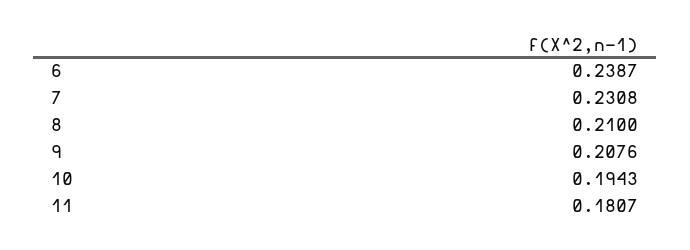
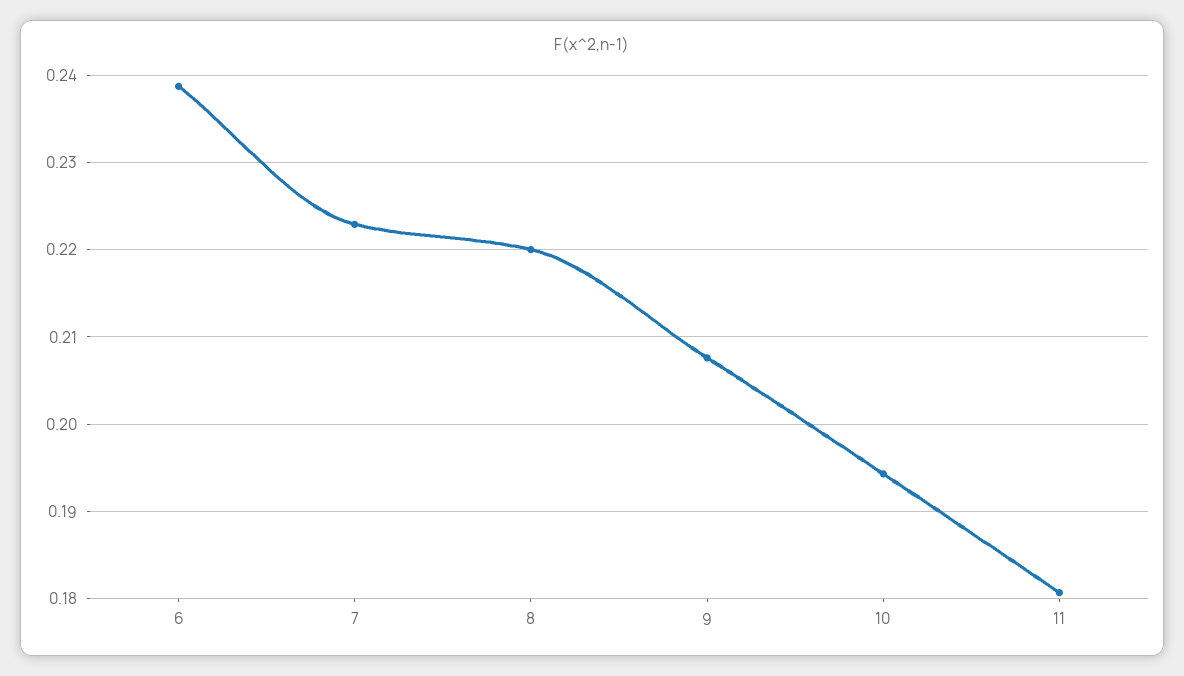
  {
    "6": 0.2387,
-   "7": 0.2308,
+   "7": 0.223,
-   "8": 0.21,
+   "8": 0.22,
    "9": 0.2076,
    "10": 0.1943,
    "11": 0.1807
  }

